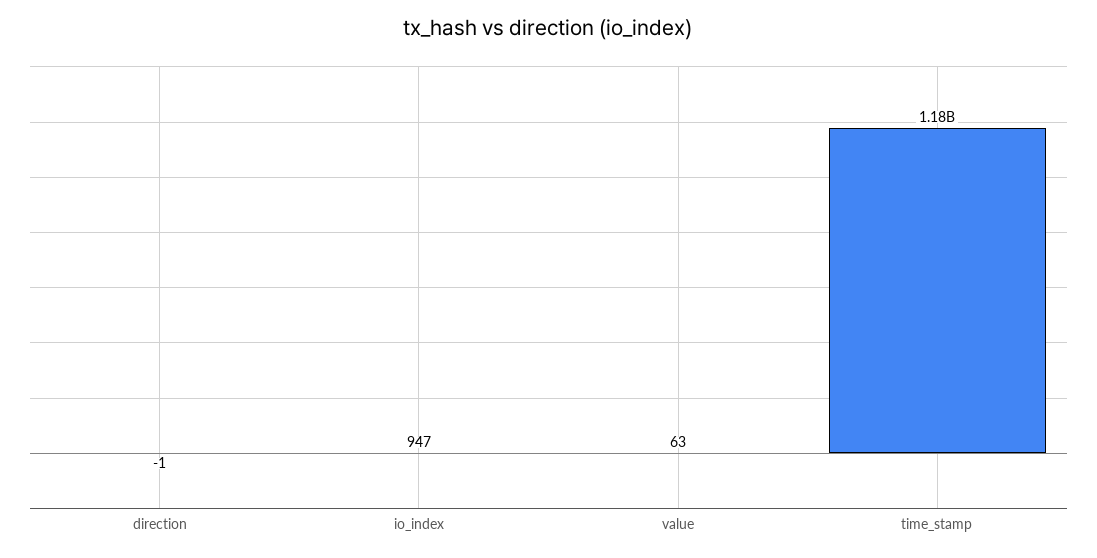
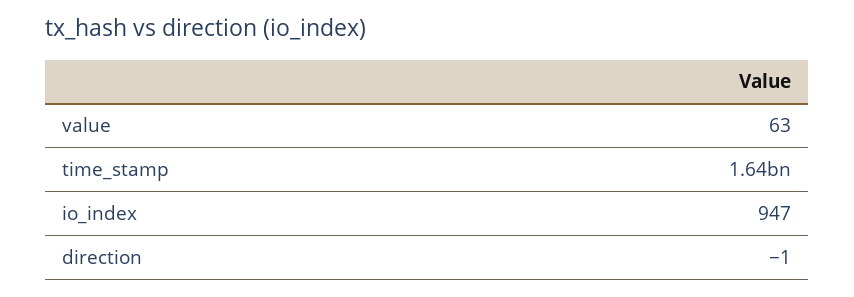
  {
    "direction": -1,
    "io_index": 947,
    "value": 63,
-   "time_stamp": 1180000000
+   "time_stamp": 1640000000
  }

